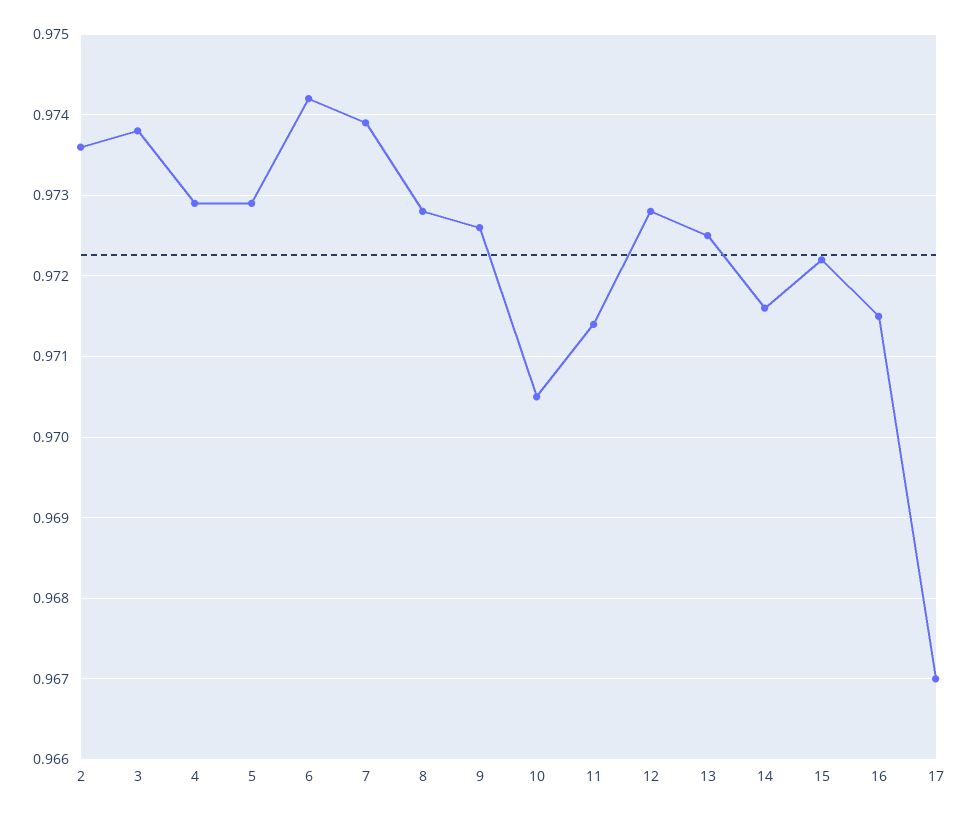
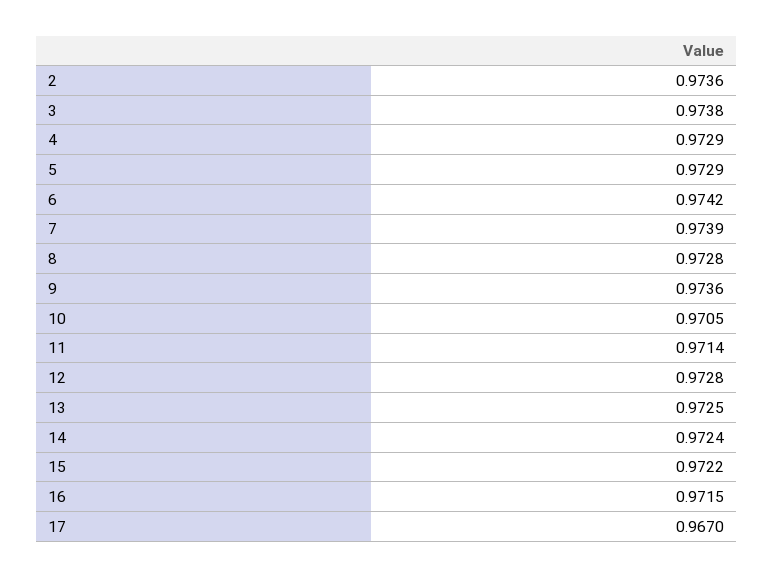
  {
    "2": 0.9736,
    "3": 0.9738,
    "4": 0.9729,
    "5": 0.9729,
    "6": 0.9742,
    "7": 0.9739,
    "8": 0.9728,
-   "9": 0.9726,
+   "9": 0.9736,
    "10": 0.9705,
    "11": 0.9714,
    "12": 0.9728,
    "13": 0.9725,
-   "14": 0.9716,
+   "14": 0.9724,
    "15": 0.9722,
    "16": 0.9715,
    "17": 0.967
  }

